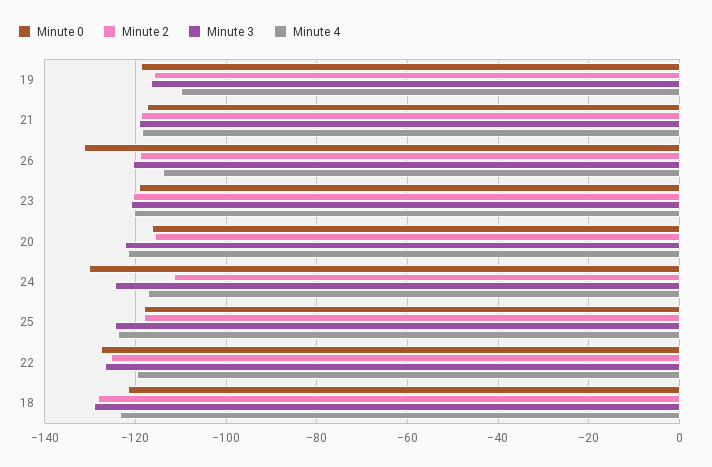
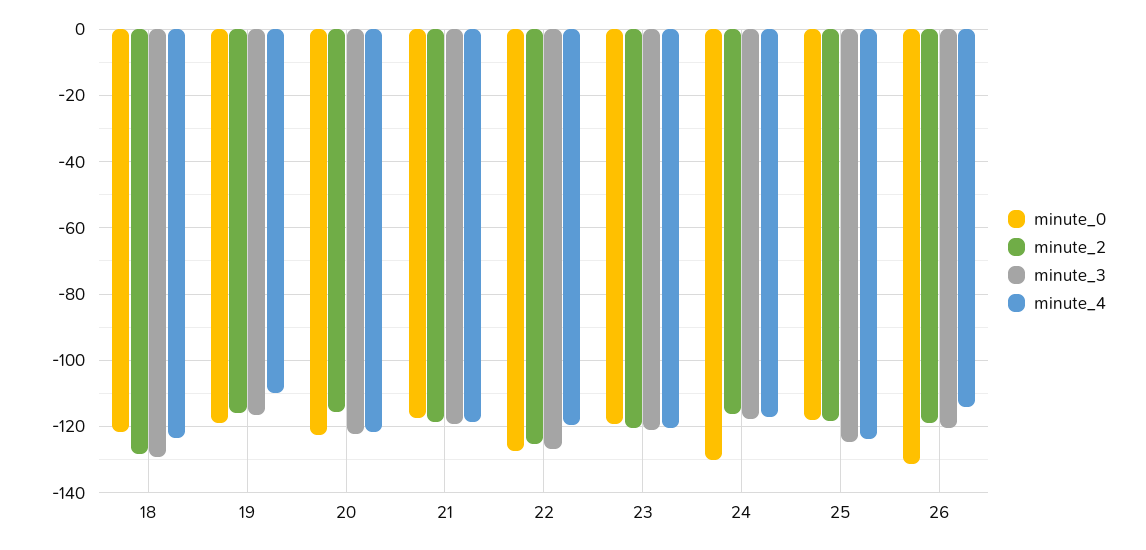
  {
    "Minute 0": {
      "19": -118,
      "21": -118,
      "26": -132,
      "23": -120,
-     "20": -116,
+     "20": -122,
      "24": -130,
      "25": -118,
      "22": -128,
      "18": -122
    },
    "Minute 2": {
      "19": -116,
      "21": -118,
      "26": -120,
      "23": -120,
      "20": -116,
-     "24": -112,
+     "24": -116,
      "25": -118,
      "22": -126,
      "18": -128
    },
    "Minute 3": {
      "19": -116,
      "21": -120,
      "26": -120,
      "23": -122,
      "20": -122,
-     "24": -124,
+     "24": -118,
      "25": -124,
      "22": -126,
      "18": -130
    },
    "Minute 4": {
      "19": -110,
      "21": -118,
      "26": -114,
      "23": -120,
      "20": -122,
      "24": -118,
      "25": -124,
      "22": -120,
      "18": -124
    }
  }

